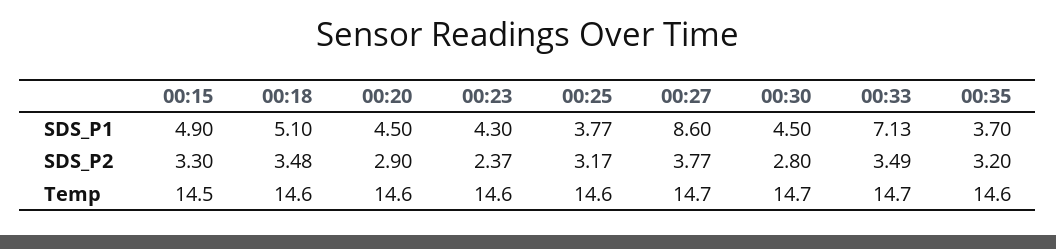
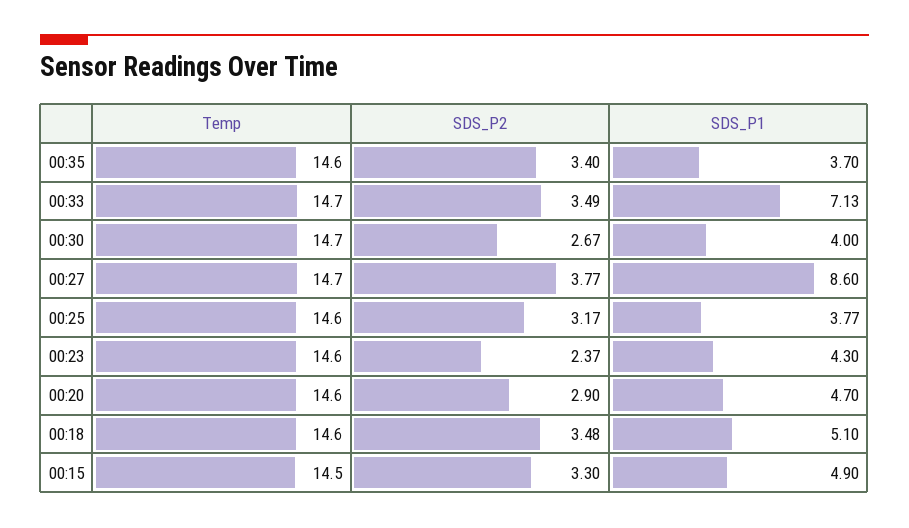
  {
    "00:15": {
      "SDS_P1": 4.9,
      "SDS_P2": 3.3,
      "Temp": 14.5
    },
    "00:18": {
      "SDS_P1": 5.1,
      "SDS_P2": 3.48,
      "Temp": 14.6
    },
    "00:20": {
-     "SDS_P1": 4.5,
+     "SDS_P1": 4.7,
      "SDS_P2": 2.9,
      "Temp": 14.6
    },
    "00:23": {
      "SDS_P1": 4.3,
      "SDS_P2": 2.37,
      "Temp": 14.6
    },
    "00:25": {
      "SDS_P1": 3.77,
      "SDS_P2": 3.17,
      "Temp": 14.6
    },
    "00:27": {
      "SDS_P1": 8.6,
      "SDS_P2": 3.77,
      "Temp": 14.7
    },
    "00:30": {
-     "SDS_P1": 4.5,
+     "SDS_P1": 4,
-     "SDS_P2": 2.8,
+     "SDS_P2": 2.67,
      "Temp": 14.7
    },
    "00:33": {
      "SDS_P1": 7.13,
      "SDS_P2": 3.49,
      "Temp": 14.7
    },
    "00:35": {
      "SDS_P1": 3.7,
-     "SDS_P2": 3.2,
+     "SDS_P2": 3.4,
      "Temp": 14.6
    }
  }

